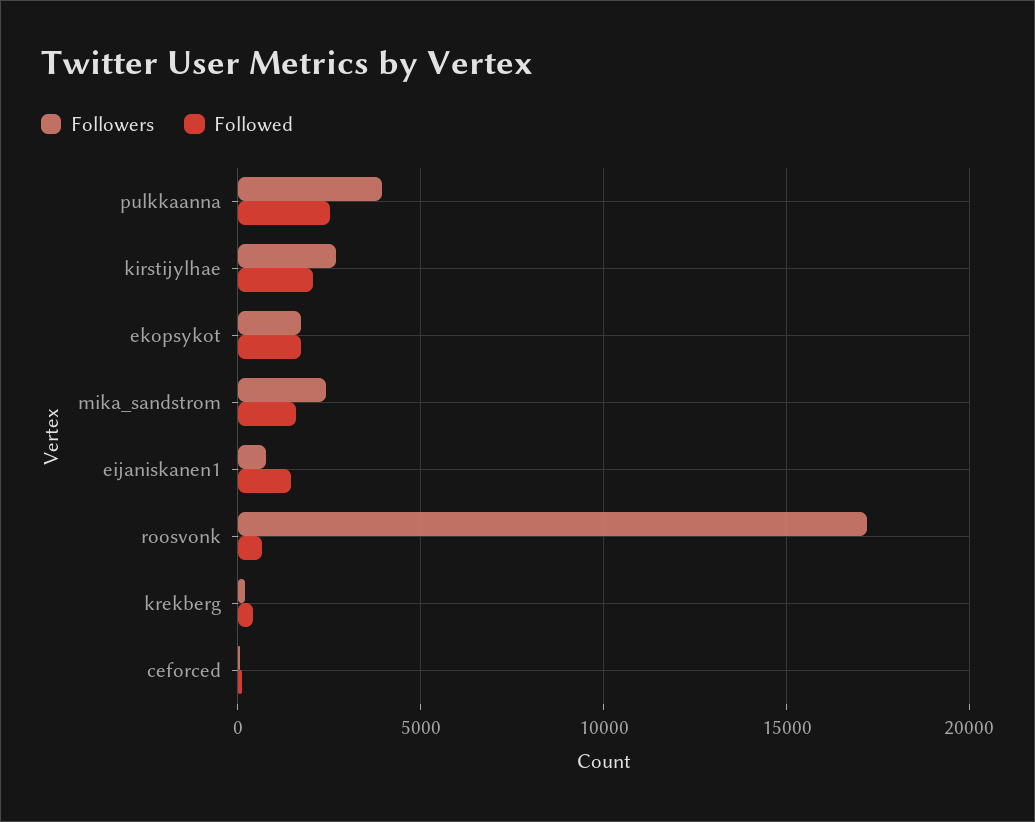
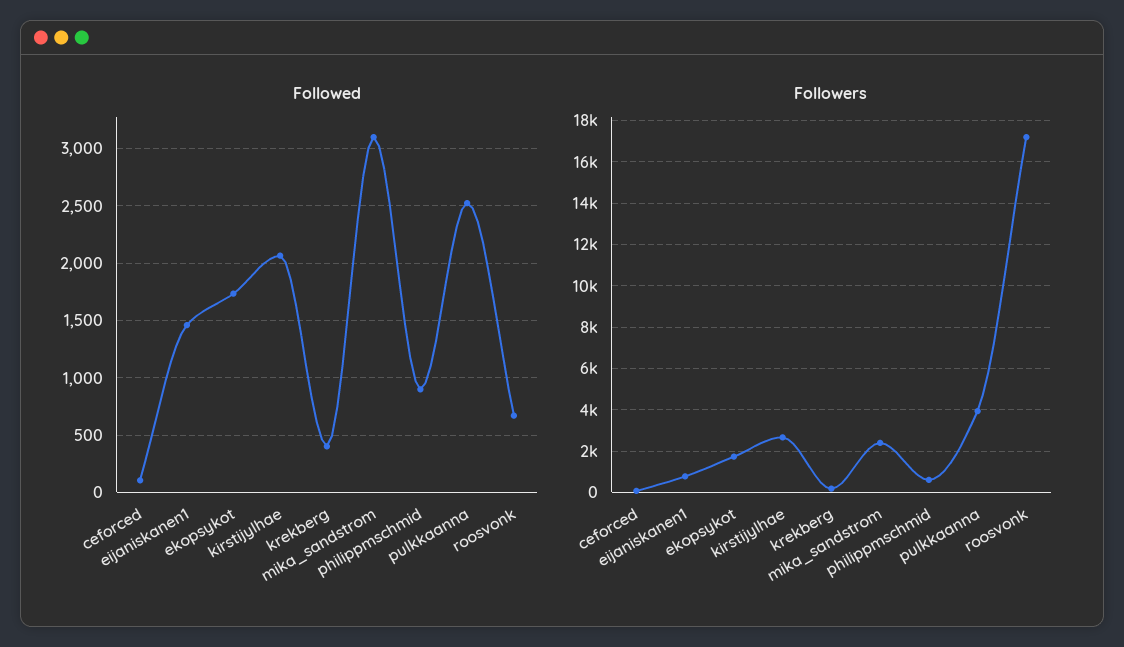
  {
    "Followers": {
      "pulkkaanna": 4000,
      "kirstijylhae": 2500,
      "ekopsykot": 1500,
      "mika_sandstrom": 2500,
      "eijaniskanen1": 1000,
      "roosvonk": 17000,
      "krekberg": 0,
-     "ceforced": 0
+     "ceforced": 0,
+     "philippmschmid": 500
    },
    "Followed": {
      "pulkkaanna": 2500,
      "kirstijylhae": 2100,
      "ekopsykot": 1700,
-     "mika_sandstrom": 1500,
+     "mika_sandstrom": 3100,
      "eijaniskanen1": 1500,
      "roosvonk": 700,
      "krekberg": 400,
-     "ceforced": 100
+     "ceforced": 100,
+     "philippmschmid": 900
    }
  }

